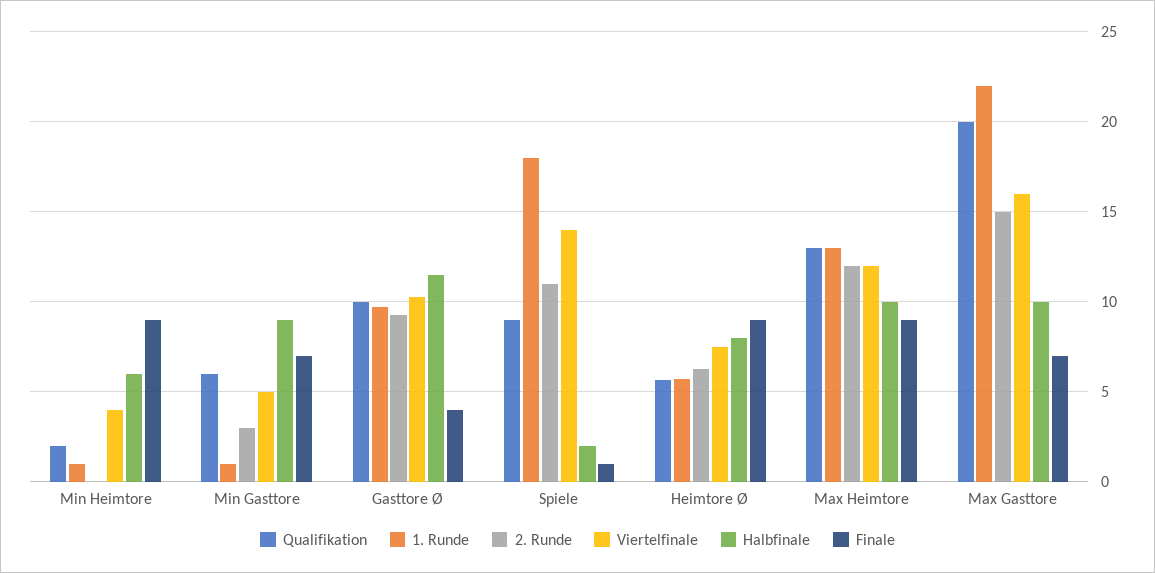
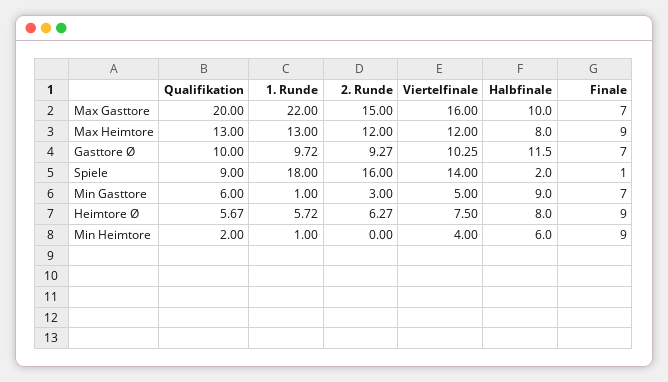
  {
    "Qualifikation": {
      "Min Heimtore": 2,
      "Min Gasttore": 6,
      "Gasttore Ø": 10,
      "Spiele": 9,
      "Heimtore Ø": 5.67,
      "Max Heimtore": 13,
      "Max Gasttore": 20
    },
    "1. Runde": {
      "Min Heimtore": 1,
      "Min Gasttore": 1,
      "Gasttore Ø": 9.72,
      "Spiele": 18,
      "Heimtore Ø": 5.72,
      "Max Heimtore": 13,
      "Max Gasttore": 22
    },
    "2. Runde": {
      "Min Heimtore": 0,
      "Min Gasttore": 3,
      "Gasttore Ø": 9.27,
-     "Spiele": 11,
+     "Spiele": 16,
      "Heimtore Ø": 6.27,
      "Max Heimtore": 12,
      "Max Gasttore": 15
    },
    "Viertelfinale": {
      "Min Heimtore": 4,
      "Min Gasttore": 5,
      "Gasttore Ø": 10.25,
      "Spiele": 14,
      "Heimtore Ø": 7.5,
      "Max Heimtore": 12,
      "Max Gasttore": 16
    },
    "Halbfinale": {
      "Min Heimtore": 6,
      "Min Gasttore": 9,
      "Gasttore Ø": 11.5,
      "Spiele": 2,
      "Heimtore Ø": 8,
-     "Max Heimtore": 10,
+     "Max Heimtore": 8,
      "Max Gasttore": 10
    },
    "Finale": {
      "Min Heimtore": 9,
      "Min Gasttore": 7,
-     "Gasttore Ø": 4,
+     "Gasttore Ø": 7,
      "Spiele": 1,
      "Heimtore Ø": 9,
      "Max Heimtore": 9,
      "Max Gasttore": 7
    }
  }

